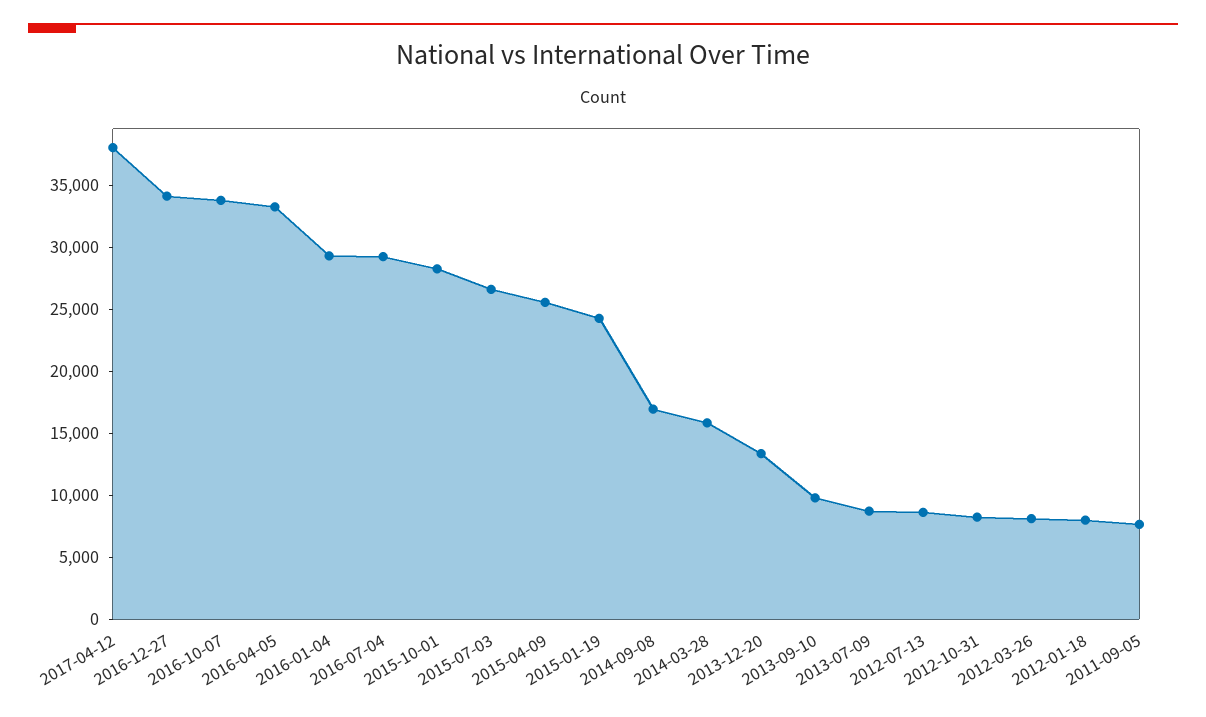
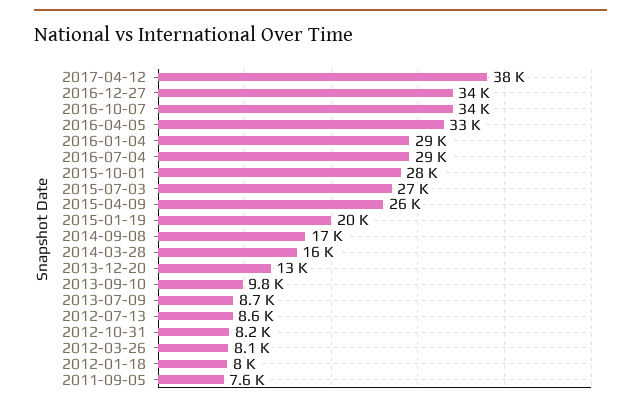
  {
    "2017-04-12": 38000,
    "2016-12-27": 34000,
    "2016-10-07": 34000,
    "2016-04-05": 33000,
    "2016-01-04": 29000,
    "2016-07-04": 29000,
    "2015-10-01": 28000,
    "2015-07-03": 27000,
    "2015-04-09": 26000,
-   "2015-01-19": 24000,
+   "2015-01-19": 20000,
    "2014-09-08": 17000,
    "2014-03-28": 16000,
    "2013-12-20": 13000,
    "2013-09-10": 9800,
    "2013-07-09": 8700,
    "2012-07-13": 8600,
    "2012-10-31": 8200,
    "2012-03-26": 8100,
    "2012-01-18": 8000,
    "2011-09-05": 7600
  }

